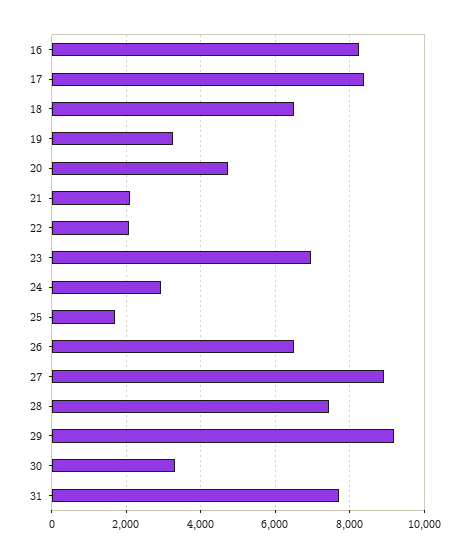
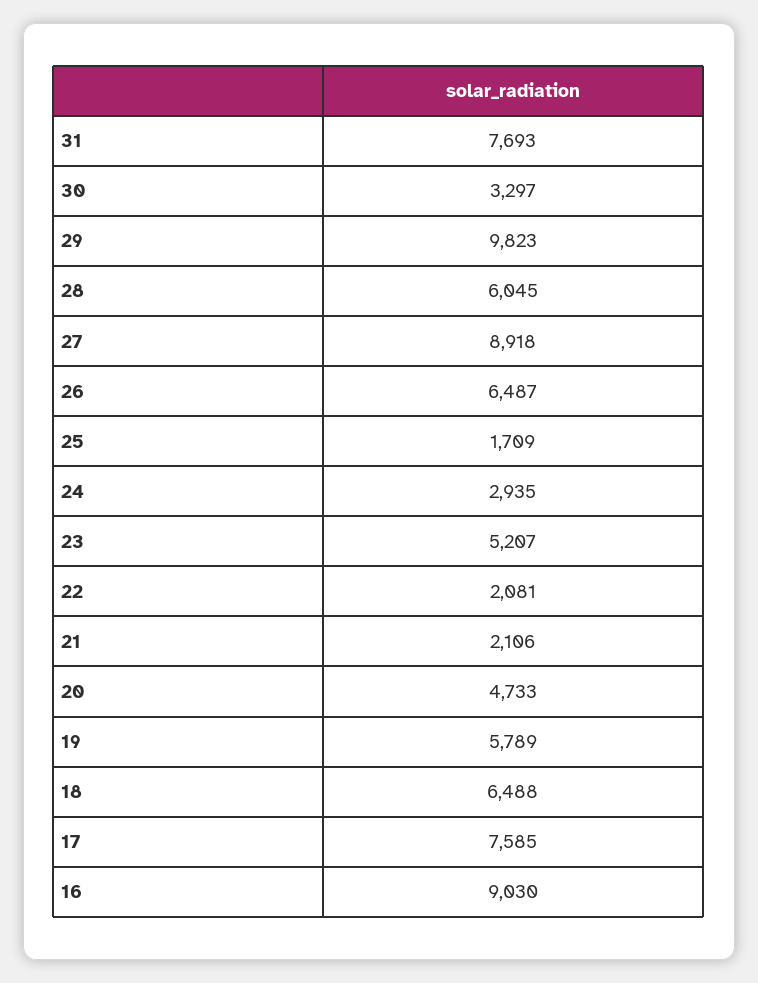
  {
-   "16": 8200,
+   "16": 9030,
-   "17": 8400,
+   "17": 7585,
    "18": 6488,
-   "19": 3200,
+   "19": 5789,
    "20": 4733,
    "21": 2106,
    "22": 2081,
-   "23": 7000,
+   "23": 5207,
    "24": 2935,
    "25": 1709,
    "26": 6487,
    "27": 8918,
-   "28": 7400,
+   "28": 6045,
-   "29": 9200,
+   "29": 9823,
    "30": 3297,
    "31": 7693
  }

